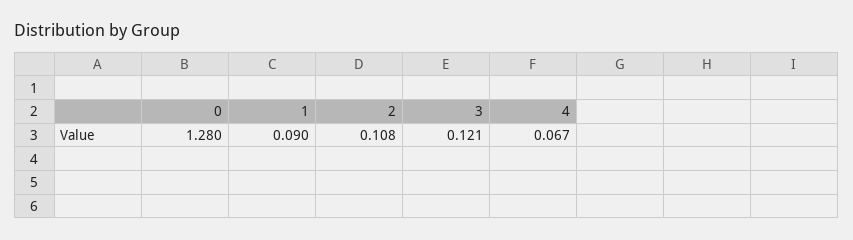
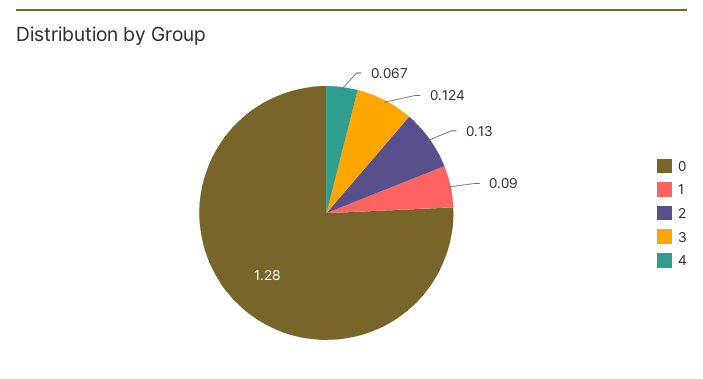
  {
    "0": 1.28,
    "1": 0.09,
-   "2": 0.108,
+   "2": 0.13,
-   "3": 0.121,
+   "3": 0.124,
    "4": 0.067
  }

